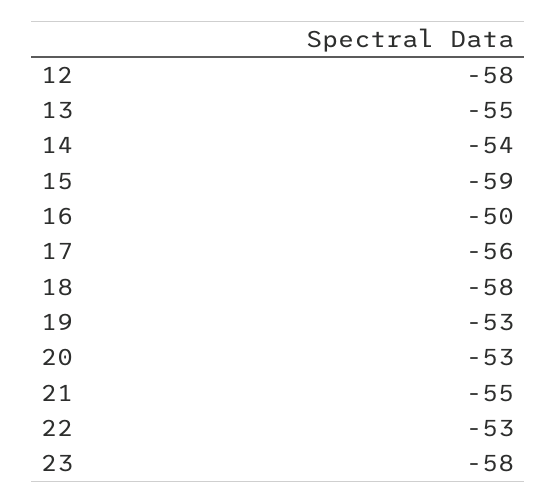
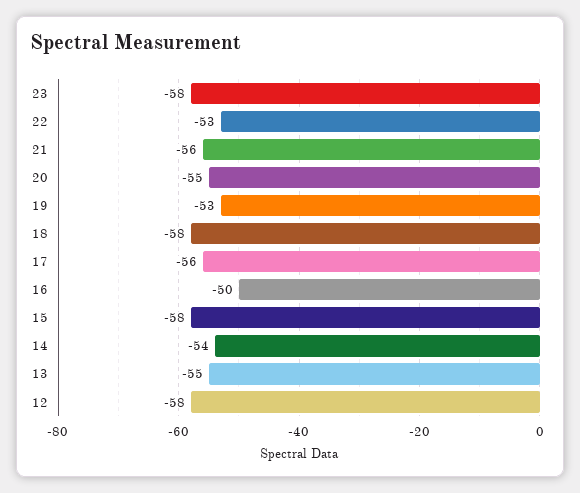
  {
    "12": -58,
    "13": -55,
    "14": -54,
-   "15": -59,
+   "15": -58,
    "16": -50,
    "17": -56,
    "18": -58,
    "19": -53,
-   "20": -53,
+   "20": -55,
-   "21": -55,
+   "21": -56,
    "22": -53,
    "23": -58
  }

